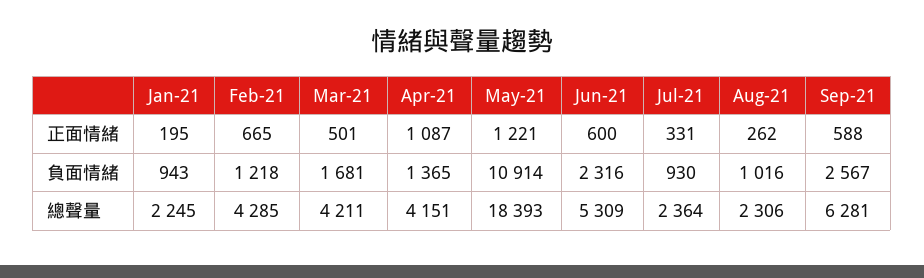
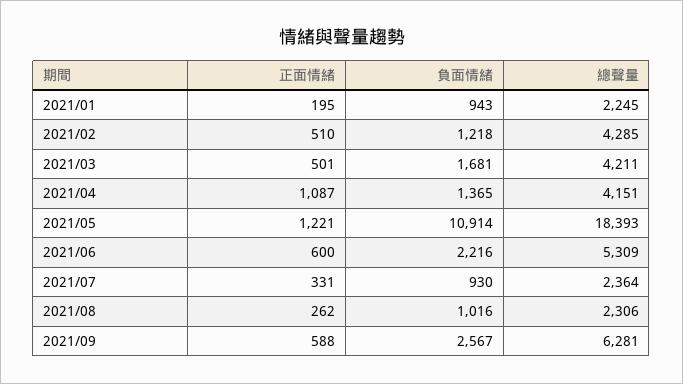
  {
    "Jan-21": {
      "正面情緒": 195,
      "負面情緒": 943,
      "總聲量": 2245
    },
    "Feb-21": {
-     "正面情緒": 665,
+     "正面情緒": 510,
      "負面情緒": 1218,
      "總聲量": 4285
    },
    "Mar-21": {
      "正面情緒": 501,
      "負面情緒": 1681,
      "總聲量": 4211
    },
    "Apr-21": {
      "正面情緒": 1087,
      "負面情緒": 1365,
      "總聲量": 4151
    },
    "May-21": {
      "正面情緒": 1221,
      "負面情緒": 10914,
      "總聲量": 18393
    },
    "Jun-21": {
      "正面情緒": 600,
-     "負面情緒": 2316,
+     "負面情緒": 2216,
      "總聲量": 5309
    },
    "Jul-21": {
      "正面情緒": 331,
      "負面情緒": 930,
      "總聲量": 2364
    },
    "Aug-21": {
      "正面情緒": 262,
      "負面情緒": 1016,
      "總聲量": 2306
    },
    "Sep-21": {
      "正面情緒": 588,
      "負面情緒": 2567,
      "總聲量": 6281
    }
  }

